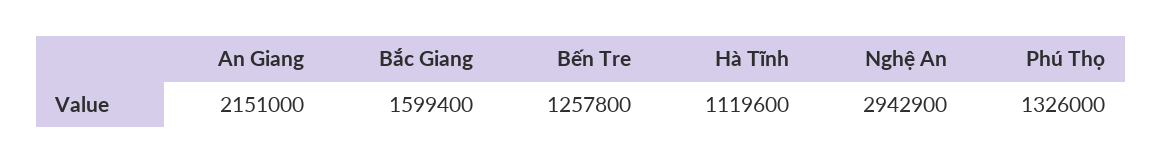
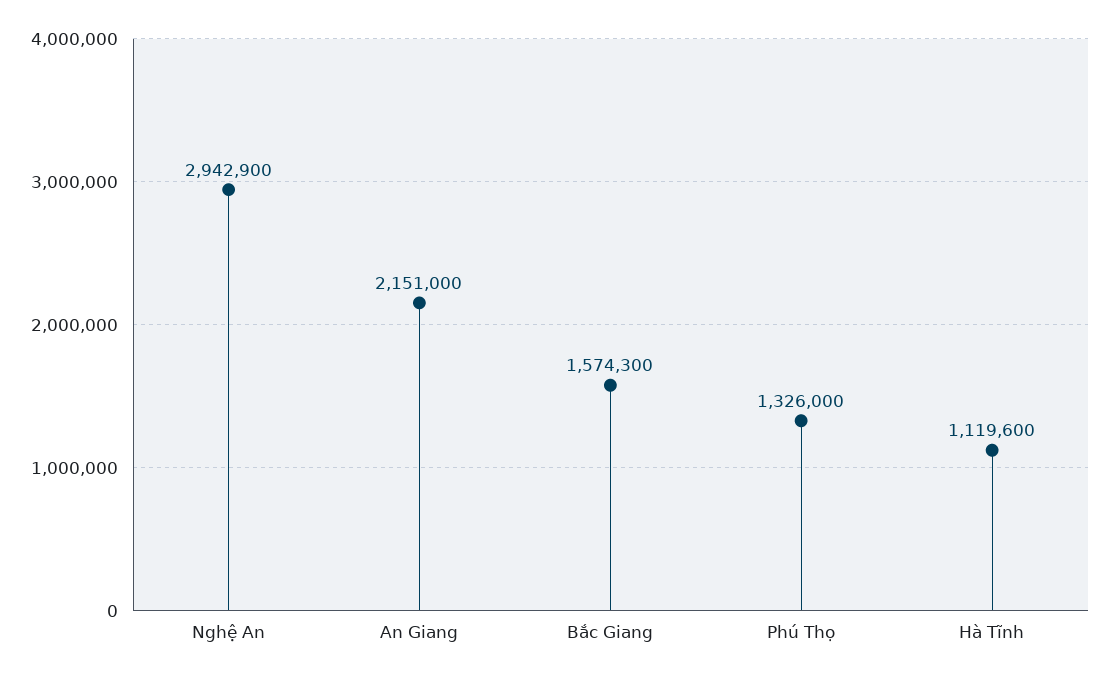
  {
    "An Giang": 2151000,
-   "Bắc Giang": 1599400,
+   "Bắc Giang": 1574300,
-   "Bến Tre": 1257800,
    "Hà Tĩnh": 1119600,
    "Nghệ An": 2942900,
    "Phú Thọ": 1326000
  }

